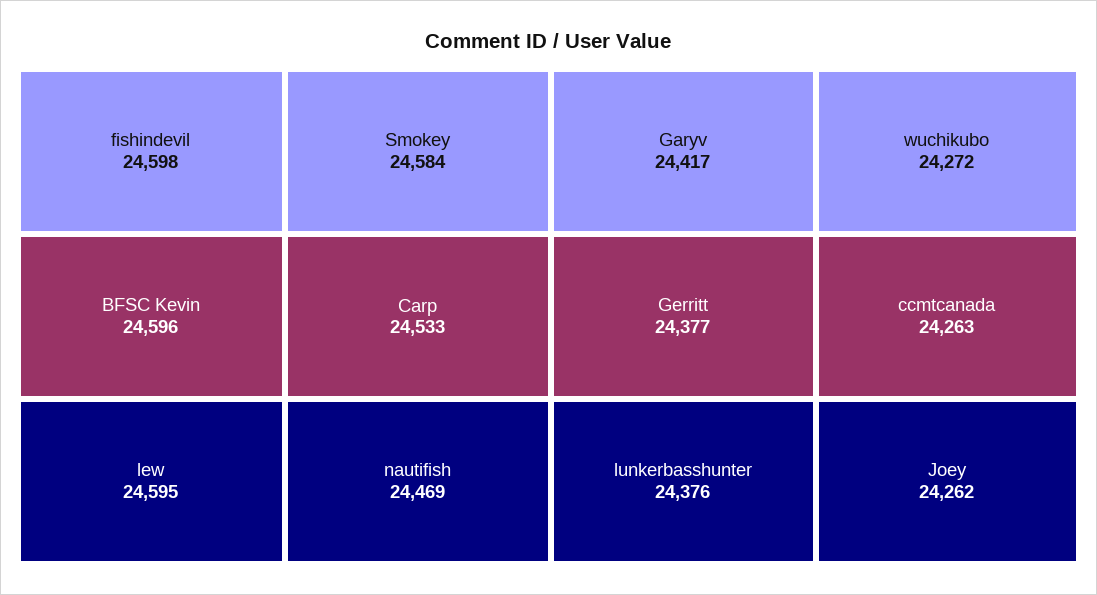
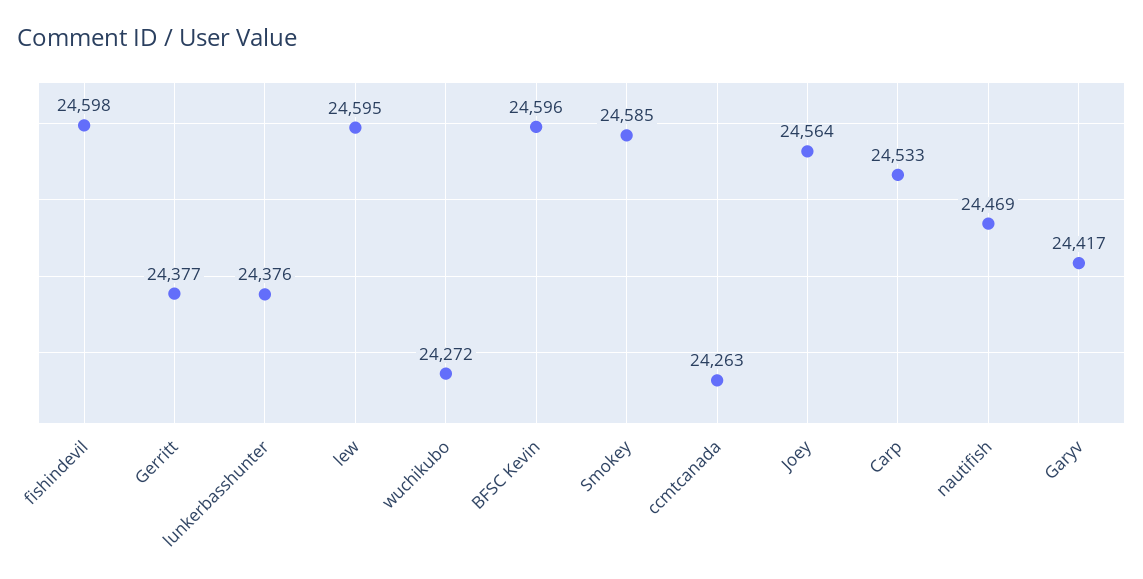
  {
    "fishindevil": 24598,
    "BFSC Kevin": 24596,
    "lew": 24595,
-   "Smokey": 24584,
+   "Smokey": 24585,
    "Carp": 24533,
    "nautifish": 24469,
    "Garyv": 24417,
    "Gerritt": 24377,
    "lunkerbasshunter": 24376,
    "wuchikubo": 24272,
    "ccmtcanada": 24263,
-   "Joey": 24262
+   "Joey": 24564
  }

